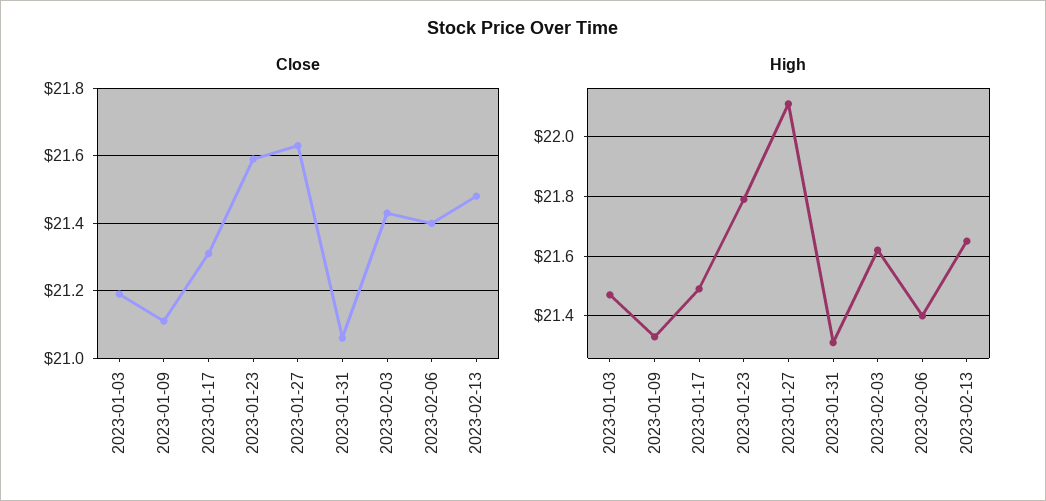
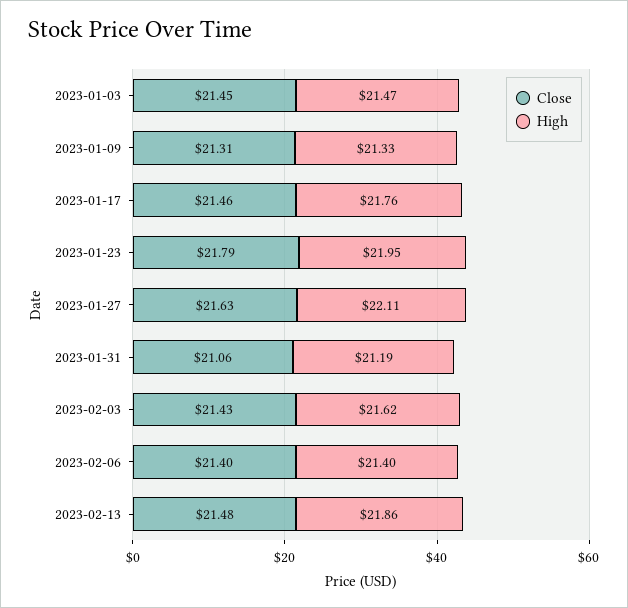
  {
    "Close": {
-     "2023-01-03": 21.2,
+     "2023-01-03": 21.45,
-     "2023-01-09": 21.1,
+     "2023-01-09": 21.31,
-     "2023-01-17": 21.3,
+     "2023-01-17": 21.46,
-     "2023-01-23": 21.6,
+     "2023-01-23": 21.79,
      "2023-01-27": 21.63,
      "2023-01-31": 21.06,
      "2023-02-03": 21.43,
      "2023-02-06": 21.4,
      "2023-02-13": 21.48
    },
    "High": {
      "2023-01-03": 21.47,
      "2023-01-09": 21.33,
-     "2023-01-17": 21.5,
+     "2023-01-17": 21.76,
-     "2023-01-23": 21.8,
+     "2023-01-23": 21.95,
      "2023-01-27": 22.11,
-     "2023-01-31": 21.3,
+     "2023-01-31": 21.19,
      "2023-02-03": 21.62,
      "2023-02-06": 21.4,
-     "2023-02-13": 21.65
+     "2023-02-13": 21.86
    }
  }

